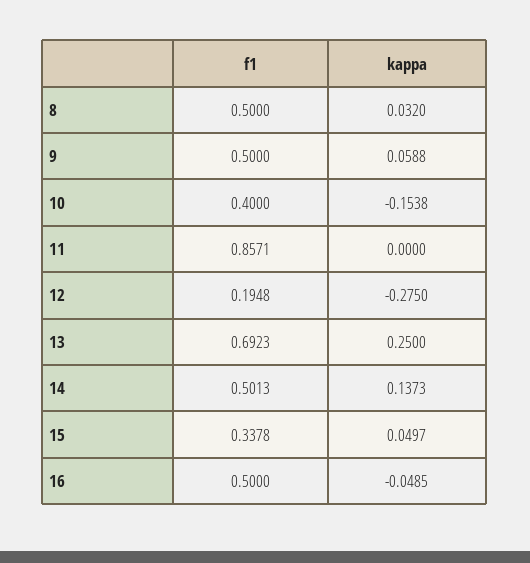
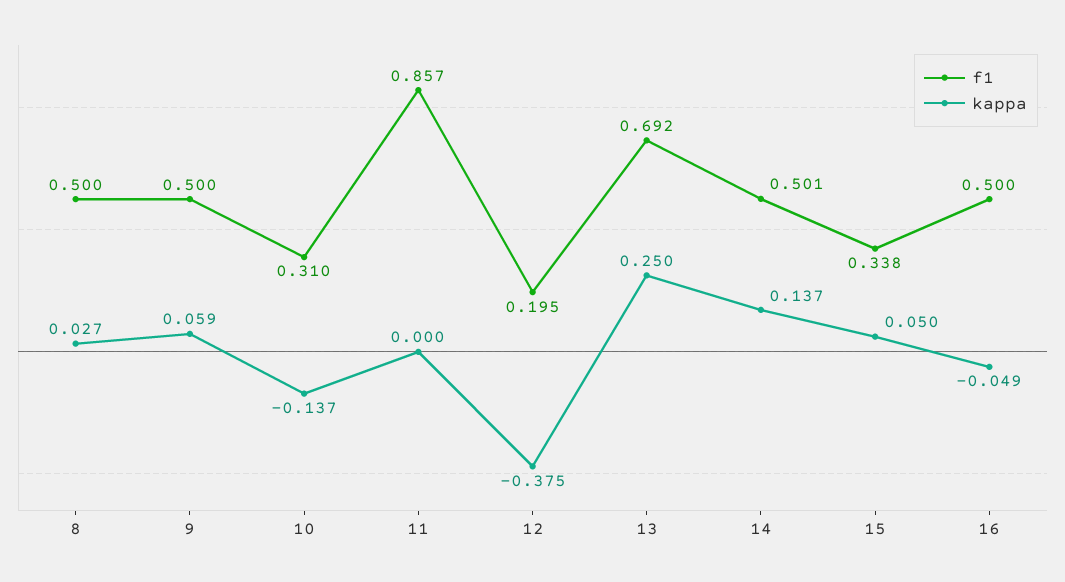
  {
    "f1": {
      "8": 0.5,
      "9": 0.5,
-     "10": 0.4,
+     "10": 0.31,
      "11": 0.8571,
      "12": 0.1948,
      "13": 0.6923,
      "14": 0.5013,
      "15": 0.3378,
      "16": 0.5
    },
    "kappa": {
-     "8": 0.032,
+     "8": 0.027,
      "9": 0.0588,
-     "10": -0.1538,
+     "10": -0.137,
      "11": 0,
-     "12": -0.275,
+     "12": -0.375,
      "13": 0.25,
      "14": 0.1373,
      "15": 0.0497,
      "16": -0.0485
    }
  }

